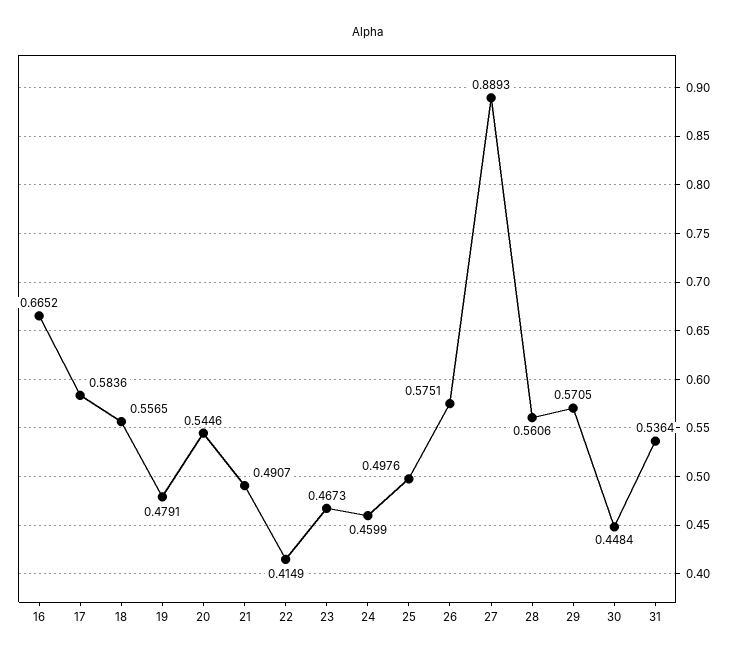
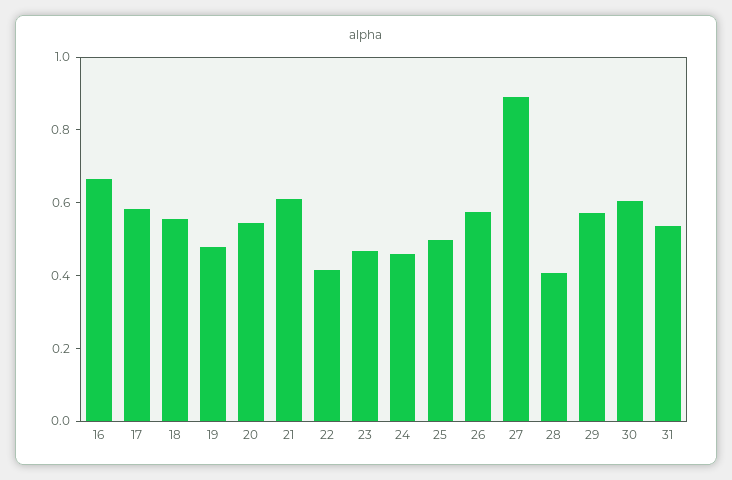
  {
    "16": 0.6652,
    "17": 0.5836,
    "18": 0.5565,
    "19": 0.4791,
    "20": 0.5446,
-   "21": 0.4907,
+   "21": 0.6,
    "22": 0.4149,
    "23": 0.4673,
    "24": 0.4599,
    "25": 0.4976,
    "26": 0.5751,
    "27": 0.8893,
-   "28": 0.5606,
+   "28": 0.4,
    "29": 0.5705,
-   "30": 0.4484,
+   "30": 0.6,
    "31": 0.5364
  }

